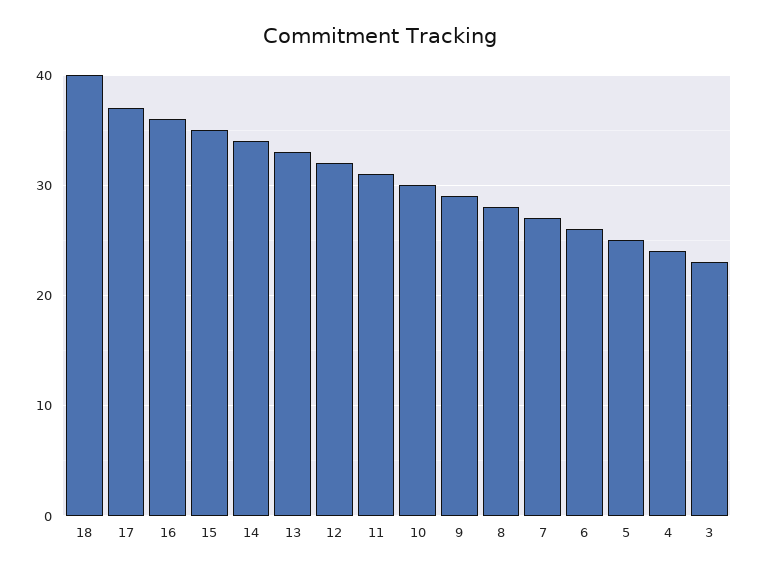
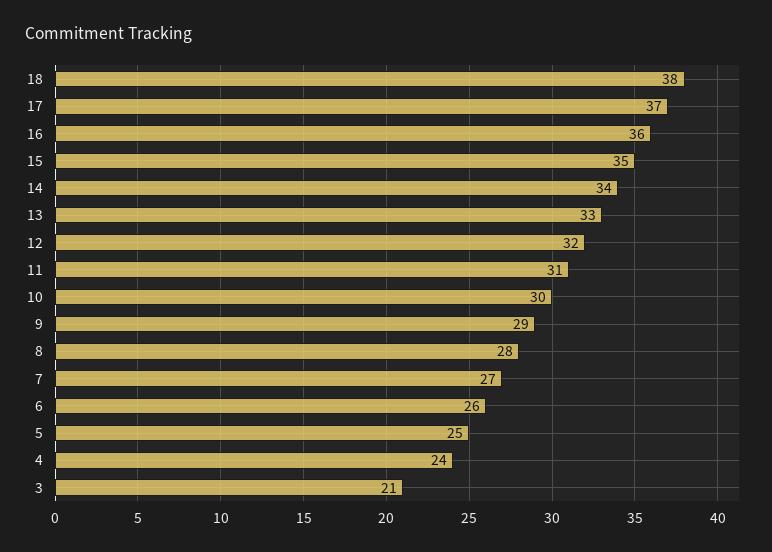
  {
-   "18": 40,
+   "18": 38,
    "17": 37,
    "16": 36,
    "15": 35,
    "14": 34,
    "13": 33,
    "12": 32,
    "11": 31,
    "10": 30,
    "9": 29,
    "8": 28,
    "7": 27,
    "6": 26,
    "5": 25,
    "4": 24,
-   "3": 23
+   "3": 21
  }

